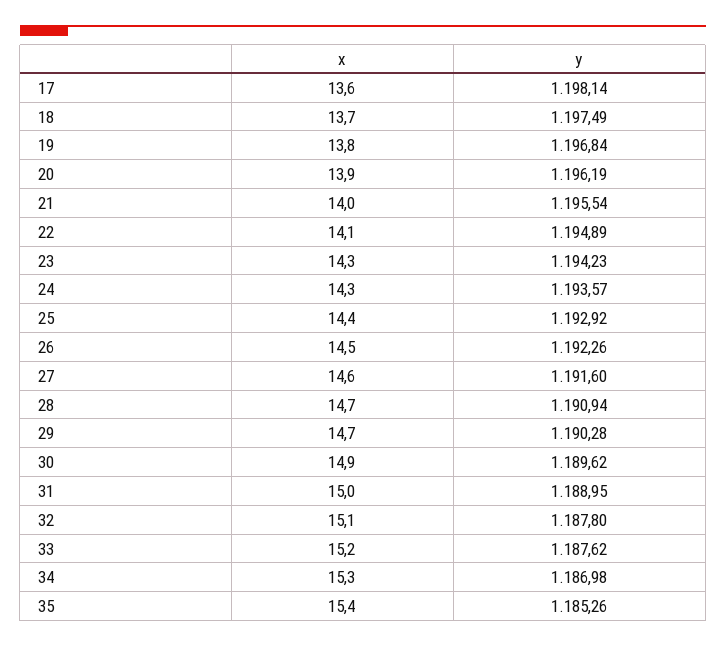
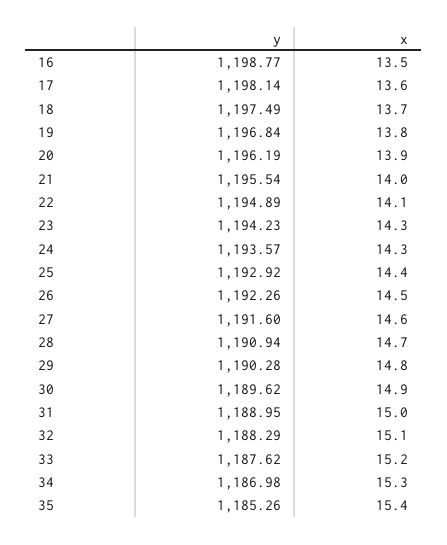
  {
    "x": {
      "17": 13.6,
      "18": 13.7,
      "19": 13.8,
      "20": 13.9,
      "21": 14,
      "22": 14.1,
      "23": 14.3,
      "24": 14.3,
      "25": 14.4,
      "26": 14.5,
      "27": 14.6,
      "28": 14.7,
-     "29": 14.7,
+     "29": 14.8,
      "30": 14.9,
      "31": 15,
      "32": 15.1,
      "33": 15.2,
      "34": 15.3,
-     "35": 15.4
+     "35": 15.4,
+     "16": 13.5
    },
    "y": {
      "17": 1198.14,
      "18": 1197.49,
      "19": 1196.84,
      "20": 1196.19,
      "21": 1195.54,
      "22": 1194.89,
      "23": 1194.23,
      "24": 1193.57,
      "25": 1192.92,
      "26": 1192.26,
      "27": 1191.6,
      "28": 1190.94,
      "29": 1190.28,
      "30": 1189.62,
      "31": 1188.95,
-     "32": 1187.8,
+     "32": 1188.29,
      "33": 1187.62,
      "34": 1186.98,
-     "35": 1185.26
+     "35": 1185.26,
+     "16": 1198.77
    }
  }

